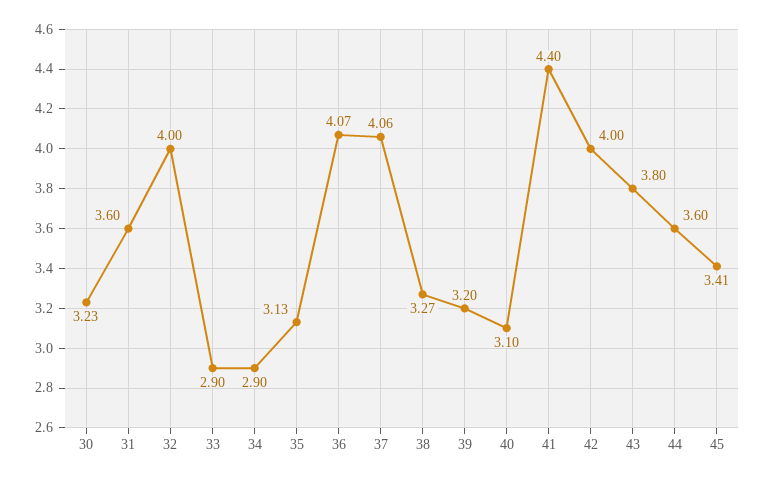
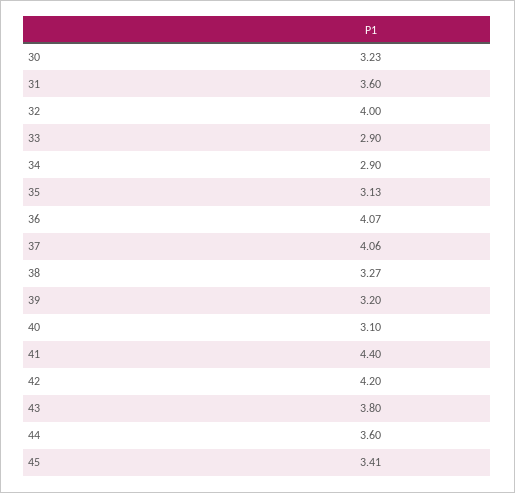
  {
    "30": 3.23,
    "31": 3.6,
    "32": 4,
    "33": 2.9,
    "34": 2.9,
    "35": 3.13,
    "36": 4.07,
    "37": 4.06,
    "38": 3.27,
    "39": 3.2,
    "40": 3.1,
    "41": 4.4,
-   "42": 4,
+   "42": 4.2,
    "43": 3.8,
    "44": 3.6,
    "45": 3.41
  }

